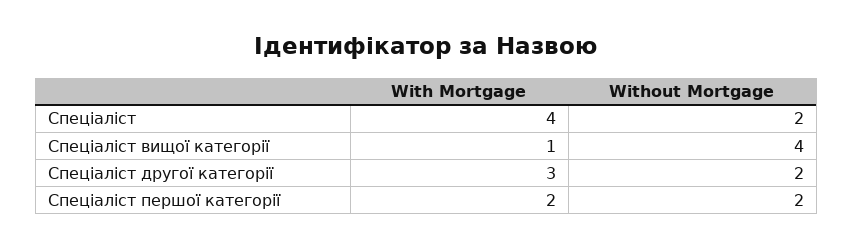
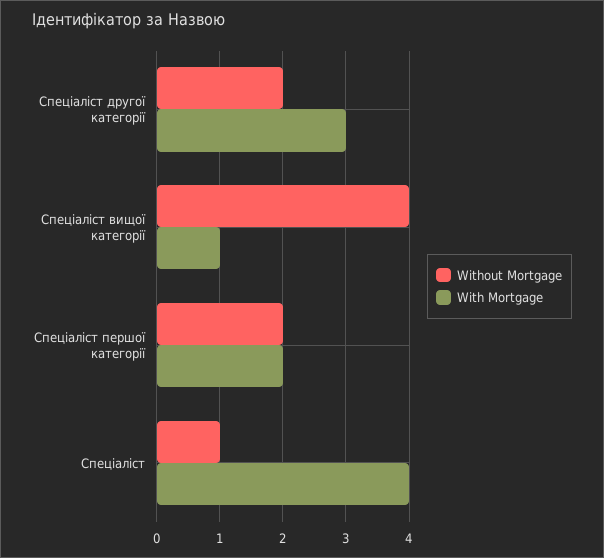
  {
    "With Mortgage": {
      "Спеціаліст": 4,
      "Спеціаліст вищої категорії": 1,
      "Спеціаліст другої категорії": 3,
      "Спеціаліст першої категорії": 2
    },
    "Without Mortgage": {
-     "Спеціаліст": 2,
+     "Спеціаліст": 1,
      "Спеціаліст вищої категорії": 4,
      "Спеціаліст другої категорії": 2,
      "Спеціаліст першої категорії": 2
    }
  }

